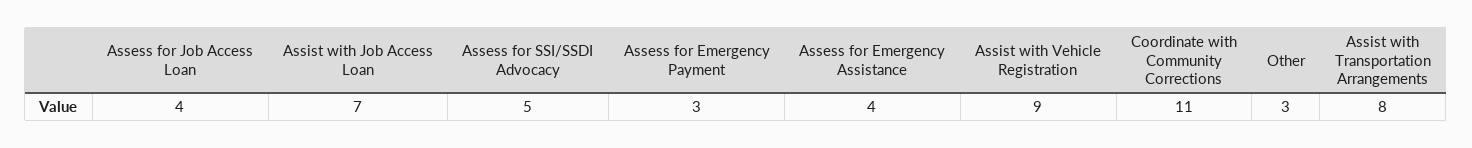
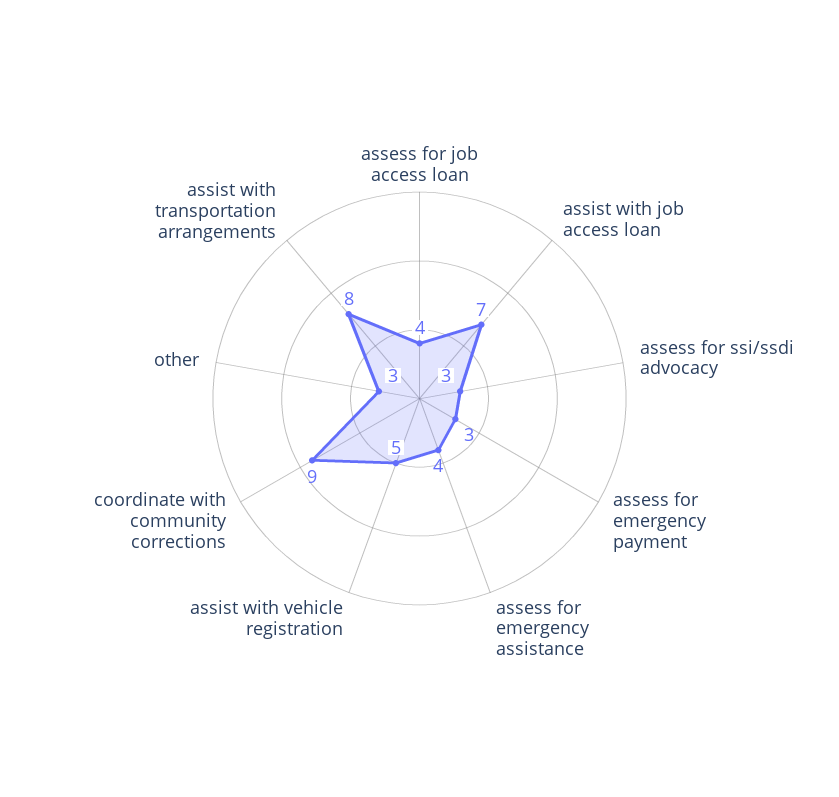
  {
    "Assess for Job Access Loan": 4,
    "Assist with Job Access Loan": 7,
-   "Assess for SSI/SSDI Advocacy": 5,
+   "Assess for SSI/SSDI Advocacy": 3,
    "Assess for Emergency Payment": 3,
    "Assess for Emergency Assistance": 4,
-   "Assist with Vehicle Registration": 9,
+   "Assist with Vehicle Registration": 5,
-   "Coordinate with Community Corrections": 11,
+   "Coordinate with Community Corrections": 9,
    "Other": 3,
    "Assist with Transportation Arrangements": 8
  }

